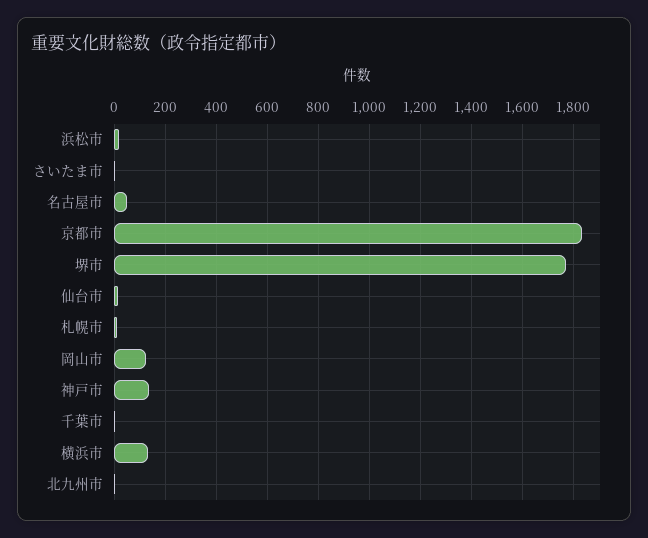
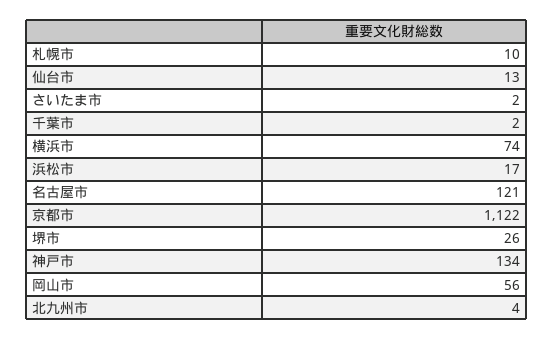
  {
    "浜松市": 17,
    "さいたま市": 2,
-   "名古屋市": 50,
+   "名古屋市": 121,
-   "京都市": 1825,
+   "京都市": 1122,
-   "堺市": 1775,
+   "堺市": 26,
    "仙台市": 13,
    "札幌市": 10,
-   "岡山市": 125,
+   "岡山市": 56,
    "神戸市": 134,
    "千葉市": 2,
-   "横浜市": 125,
+   "横浜市": 74,
    "北九州市": 4
  }

